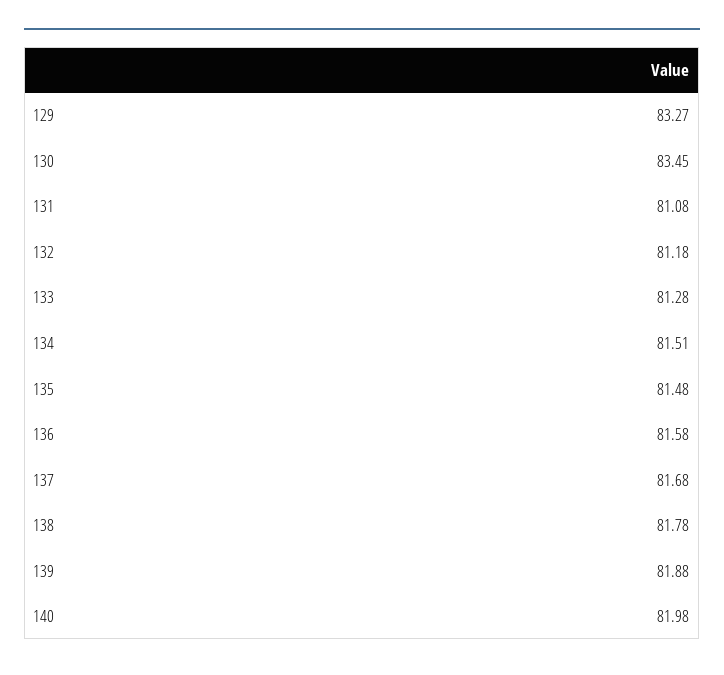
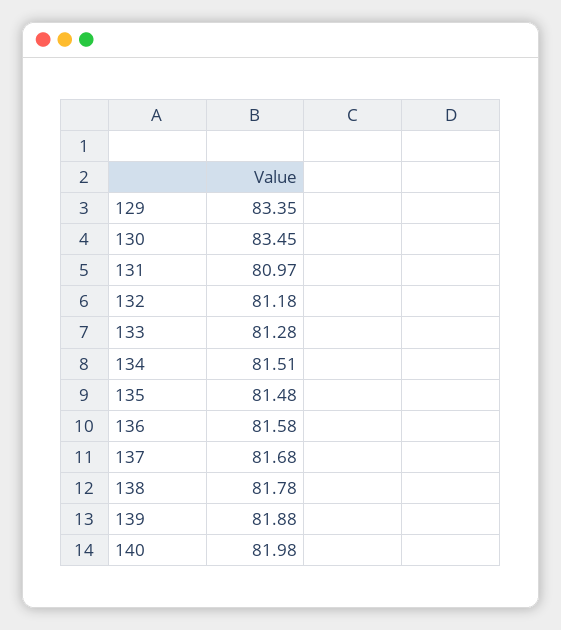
  {
-   "129": 83.27,
+   "129": 83.35,
    "130": 83.45,
-   "131": 81.08,
+   "131": 80.97,
    "132": 81.18,
    "133": 81.28,
    "134": 81.51,
    "135": 81.48,
    "136": 81.58,
    "137": 81.68,
    "138": 81.78,
    "139": 81.88,
    "140": 81.98
  }

